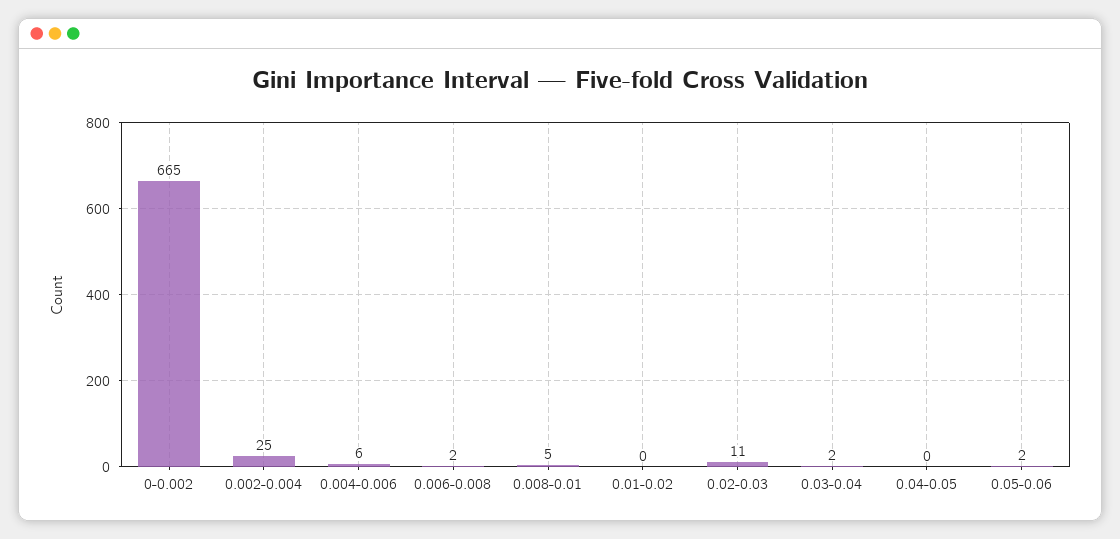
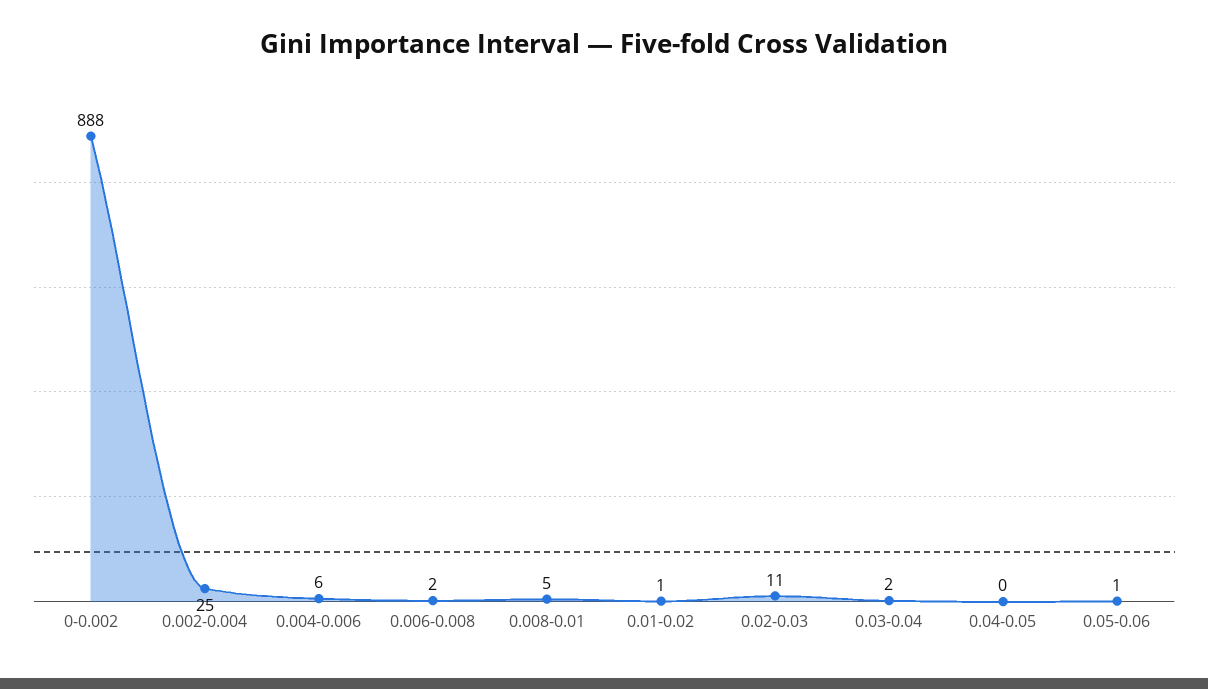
  {
-   "0-0.002": 665,
+   "0-0.002": 888,
    "0.002-0.004": 25,
    "0.004-0.006": 6,
    "0.006-0.008": 2,
    "0.008-0.01": 5,
-   "0.01-0.02": 0,
+   "0.01-0.02": 1,
    "0.02-0.03": 11,
    "0.03-0.04": 2,
    "0.04-0.05": 0,
-   "0.05-0.06": 2
+   "0.05-0.06": 1
  }

